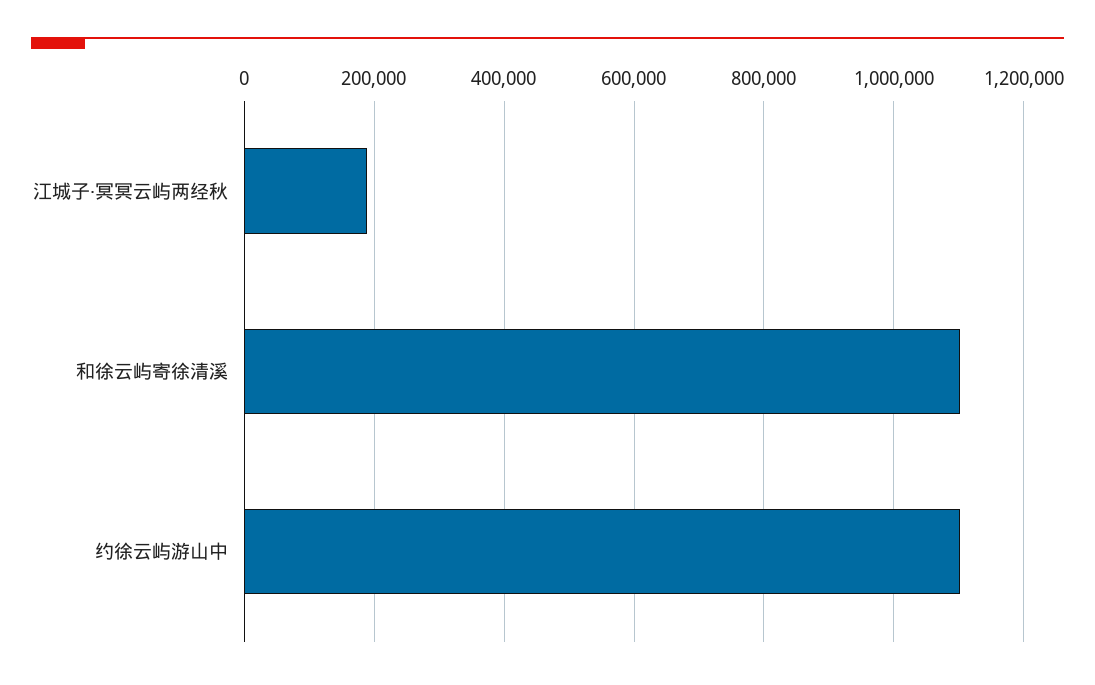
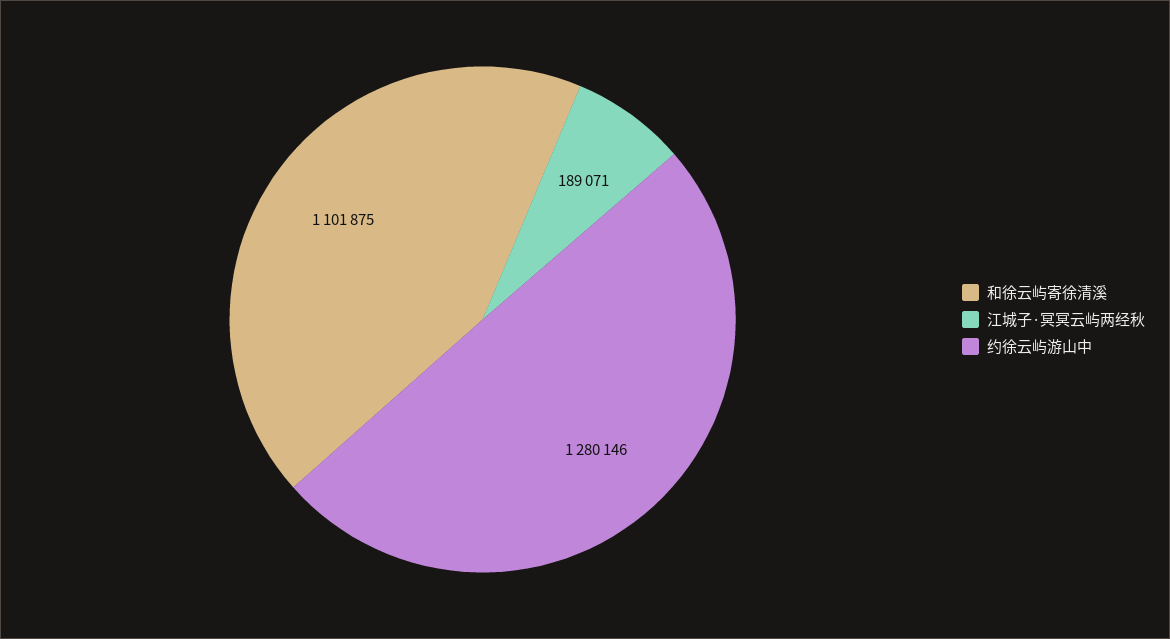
  {
    "江城子·冥冥云屿两经秋": 189071,
    "和徐云屿寄徐清溪": 1101875,
-   "约徐云屿游山中": 1100000
+   "约徐云屿游山中": 1280146
  }

